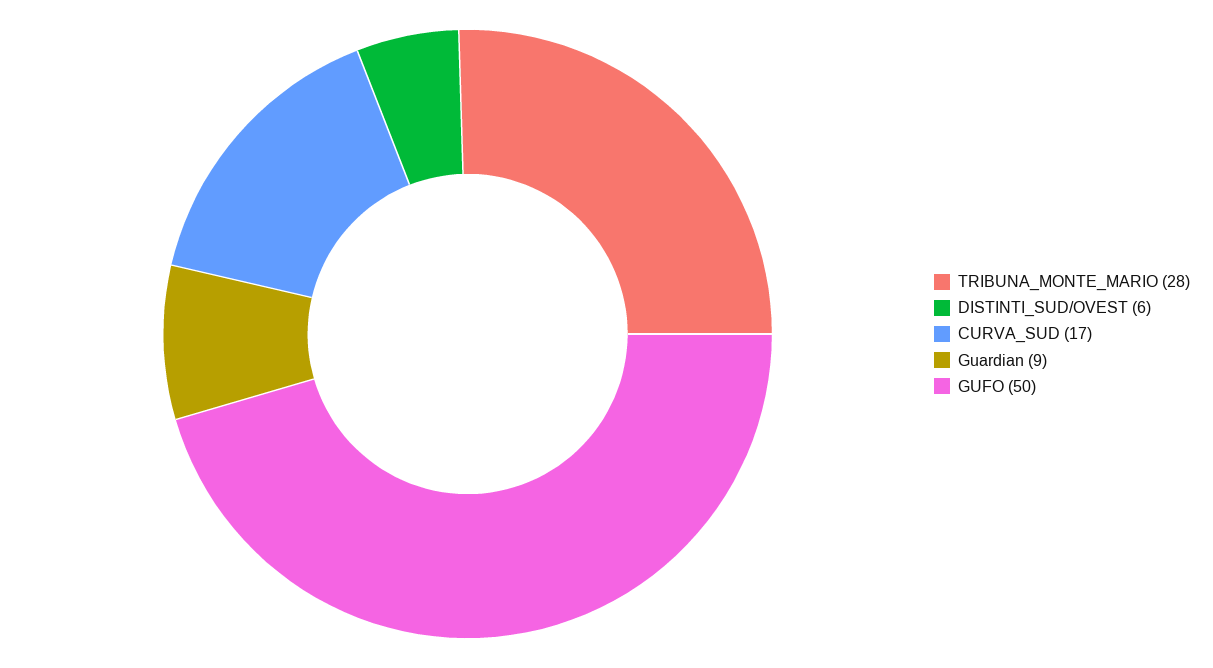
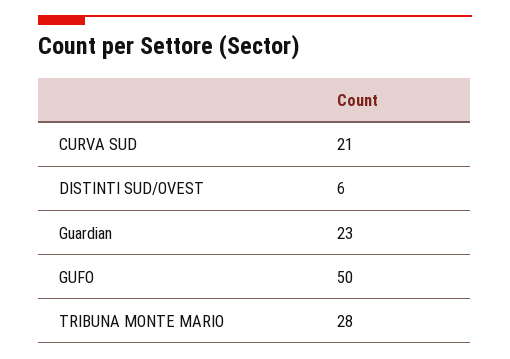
  {
    "TRIBUNA_MONTE_MARIO": 28,
    "DISTINTI_SUD/OVEST": 6,
-   "CURVA_SUD": 17,
+   "CURVA_SUD": 21,
-   "Guardian": 9,
+   "Guardian": 23,
    "GUFO": 50
  }

